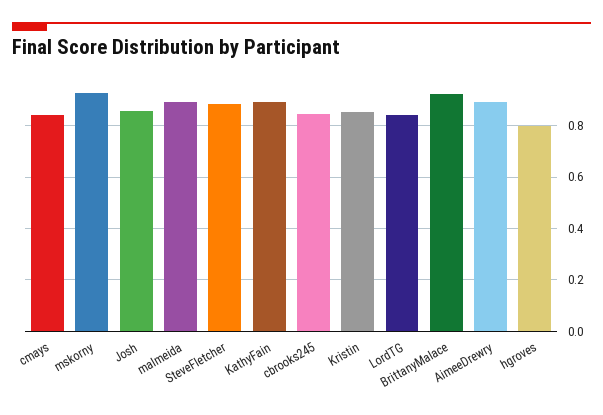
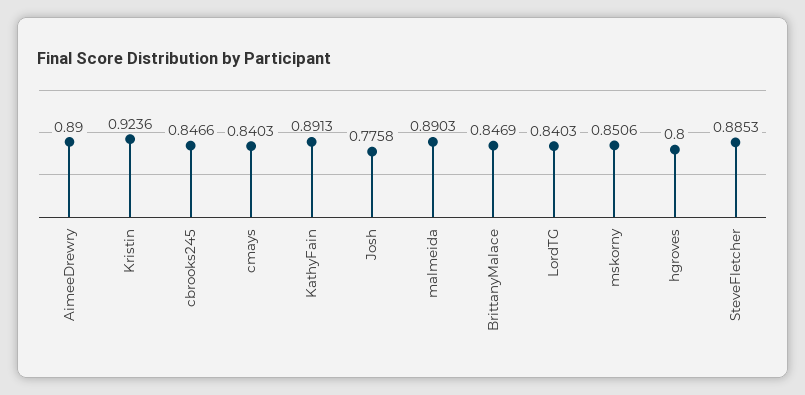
  {
    "cmays": 0.8403,
-   "mskorny": 0.925,
+   "mskorny": 0.8506,
-   "Josh": 0.85,
+   "Josh": 0.7758,
    "malmeida": 0.8903,
    "SteveFletcher": 0.8853,
    "KathyFain": 0.8913,
    "cbrooks245": 0.8466,
-   "Kristin": 0.85,
+   "Kristin": 0.9236,
    "LordTG": 0.8403,
-   "BrittanyMalace": 0.925,
+   "BrittanyMalace": 0.8469,
    "AimeeDrewry": 0.89,
    "hgroves": 0.8
  }

